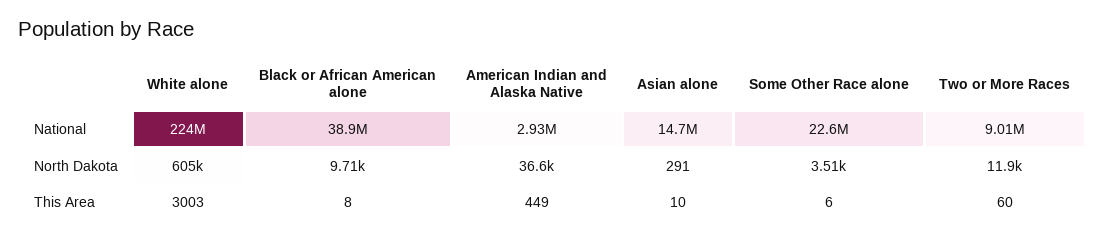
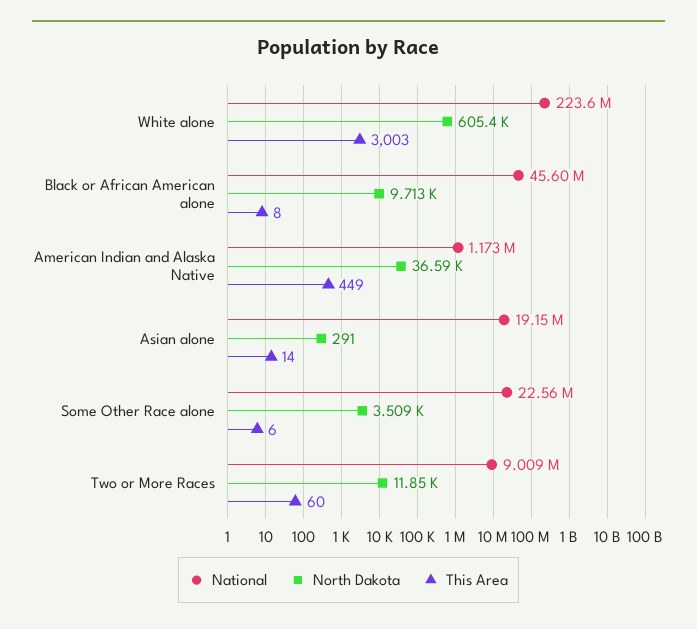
  {
    "National": {
      "White alone": 223600000,
-     "Black or African American alone": 38900000,
+     "Black or African American alone": 45600000,
-     "American Indian and Alaska Native": 2930000,
+     "American Indian and Alaska Native": 1173000,
-     "Asian alone": 14700000,
+     "Asian alone": 19150000,
      "Some Other Race alone": 22560000,
      "Two or More Races": 9009000
    },
    "North Dakota": {
      "White alone": 605400,
      "Black or African American alone": 9713,
      "American Indian and Alaska Native": 36590,
      "Asian alone": 291,
      "Some Other Race alone": 3509,
      "Two or More Races": 11850
    },
    "This Area": {
      "White alone": 3003,
      "Black or African American alone": 8,
      "American Indian and Alaska Native": 449,
-     "Asian alone": 10,
+     "Asian alone": 14,
      "Some Other Race alone": 6,
      "Two or More Races": 60
    }
  }

